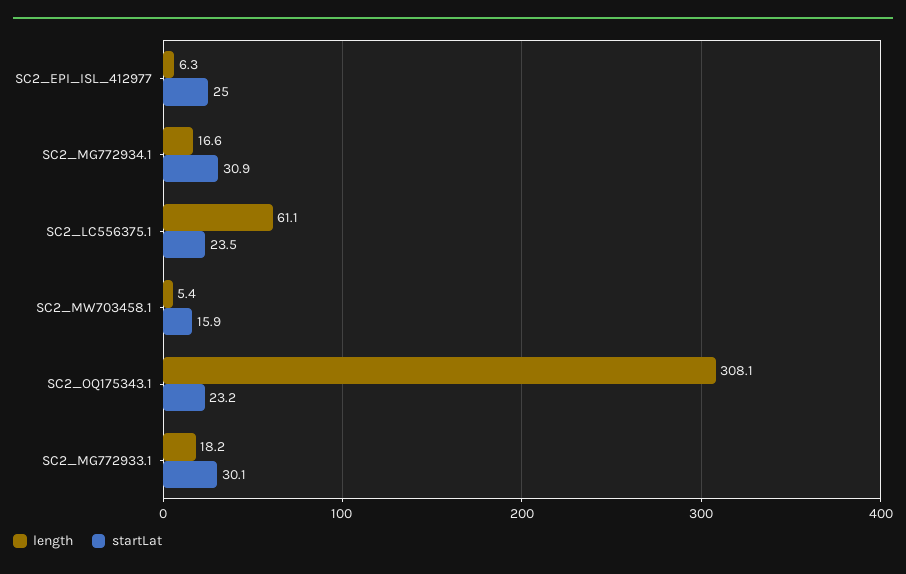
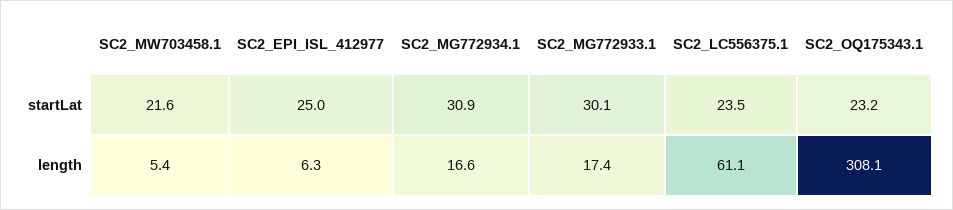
  {
    "length": {
      "SC2_EPI_ISL_412977": 6.3,
      "SC2_MG772934.1": 16.6,
      "SC2_LC556375.1": 61.1,
      "SC2_MW703458.1": 5.4,
      "SC2_OQ175343.1": 308.1,
-     "SC2_MG772933.1": 18.2
+     "SC2_MG772933.1": 17.4
    },
    "startLat": {
      "SC2_EPI_ISL_412977": 25,
      "SC2_MG772934.1": 30.9,
      "SC2_LC556375.1": 23.5,
-     "SC2_MW703458.1": 15.9,
+     "SC2_MW703458.1": 21.6,
      "SC2_OQ175343.1": 23.2,
      "SC2_MG772933.1": 30.1
    }
  }

